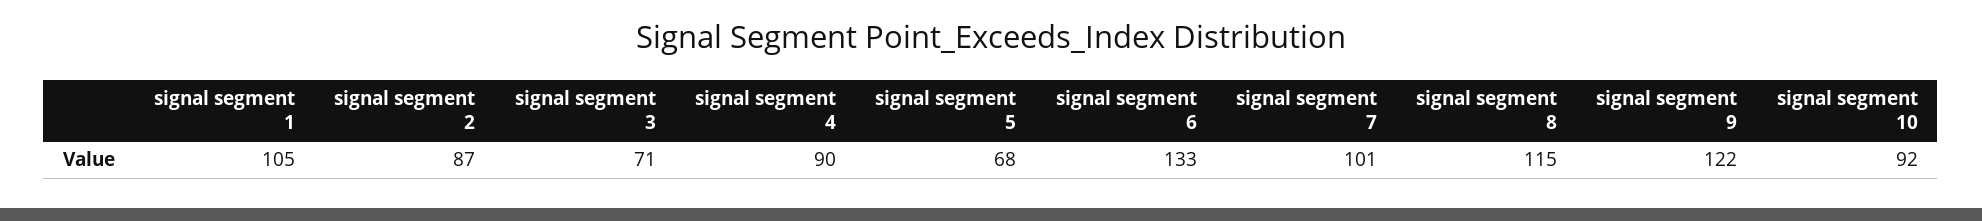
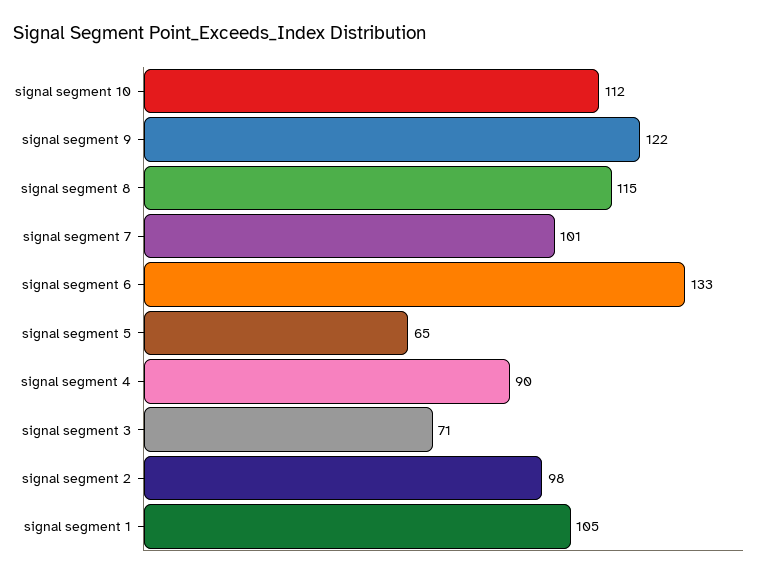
  {
    "signal segment 1": 105,
-   "signal segment 2": 87,
+   "signal segment 2": 98,
    "signal segment 3": 71,
    "signal segment 4": 90,
-   "signal segment 5": 68,
+   "signal segment 5": 65,
    "signal segment 6": 133,
    "signal segment 7": 101,
    "signal segment 8": 115,
    "signal segment 9": 122,
-   "signal segment 10": 92
+   "signal segment 10": 112
  }

